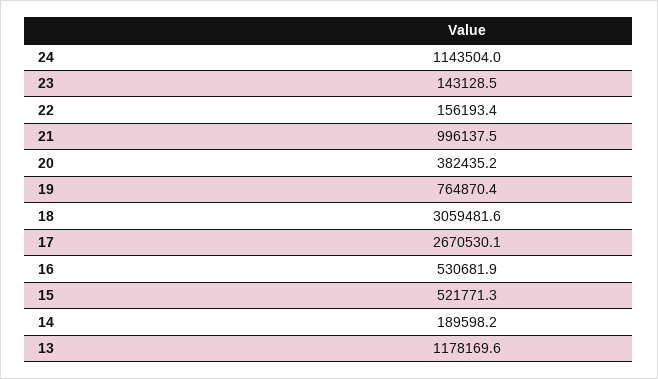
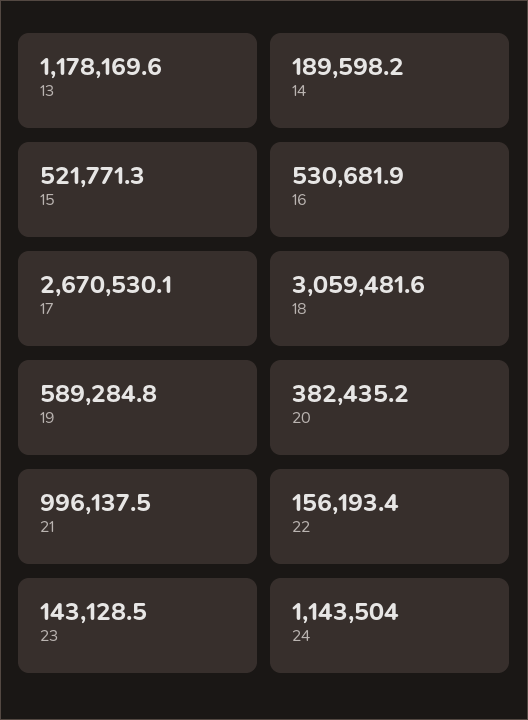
  {
    "24": 1143504,
    "23": 143128.5,
    "22": 156193.4,
    "21": 996137.5,
    "20": 382435.2,
-   "19": 764870.4,
+   "19": 589284.8,
    "18": 3059481.6,
    "17": 2670530.1,
    "16": 530681.9,
    "15": 521771.3,
    "14": 189598.2,
    "13": 1178169.6
  }

